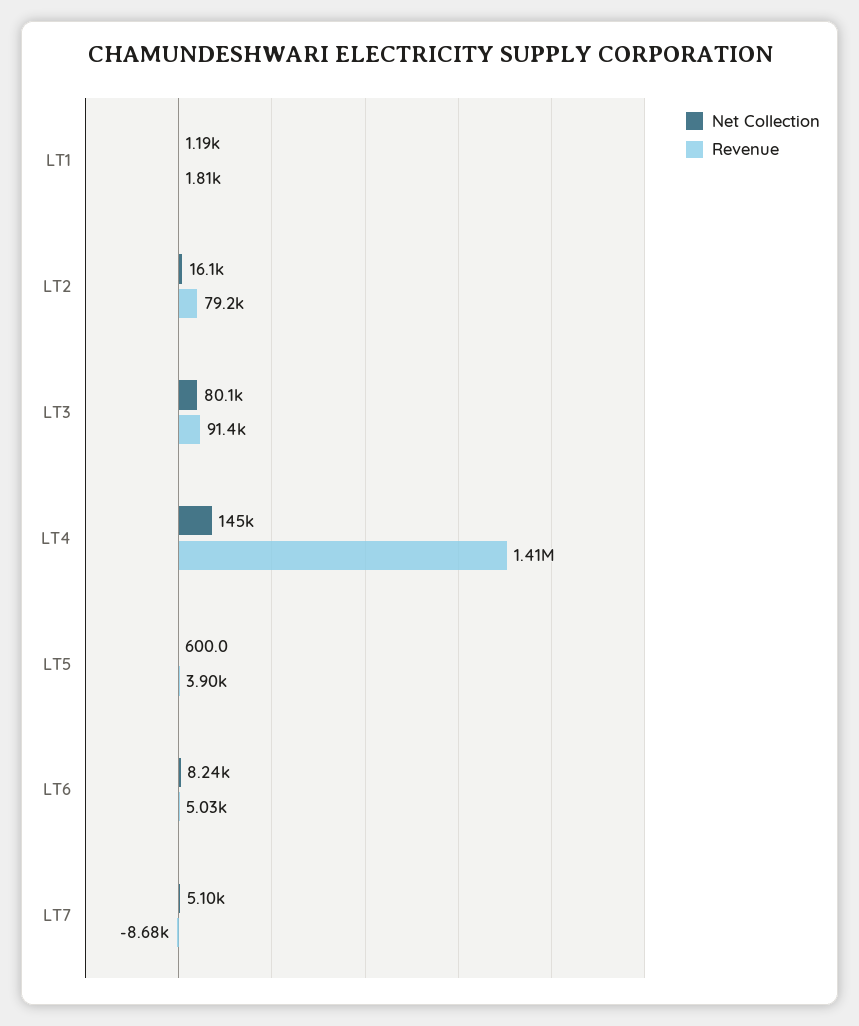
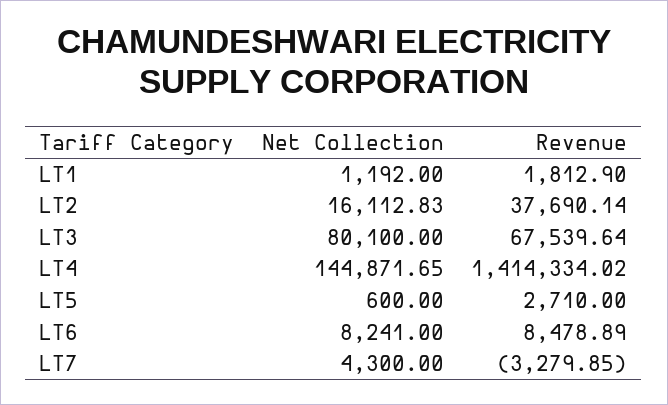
  {
    "Net Collection": {
      "LT1": 1192,
      "LT2": 16112.83,
      "LT3": 80100,
      "LT4": 144871.65,
      "LT5": 600,
      "LT6": 8241,
-     "LT7": 5100
+     "LT7": 4300
    },
    "Revenue": {
      "LT1": 1812.9,
-     "LT2": 79200,
+     "LT2": 37690.14,
-     "LT3": 91400,
+     "LT3": 67539.64,
      "LT4": 1414334.02,
-     "LT5": 3900,
+     "LT5": 2710,
-     "LT6": 5030,
+     "LT6": 8478.89,
-     "LT7": -8680
+     "LT7": -3279.85
    }
  }

